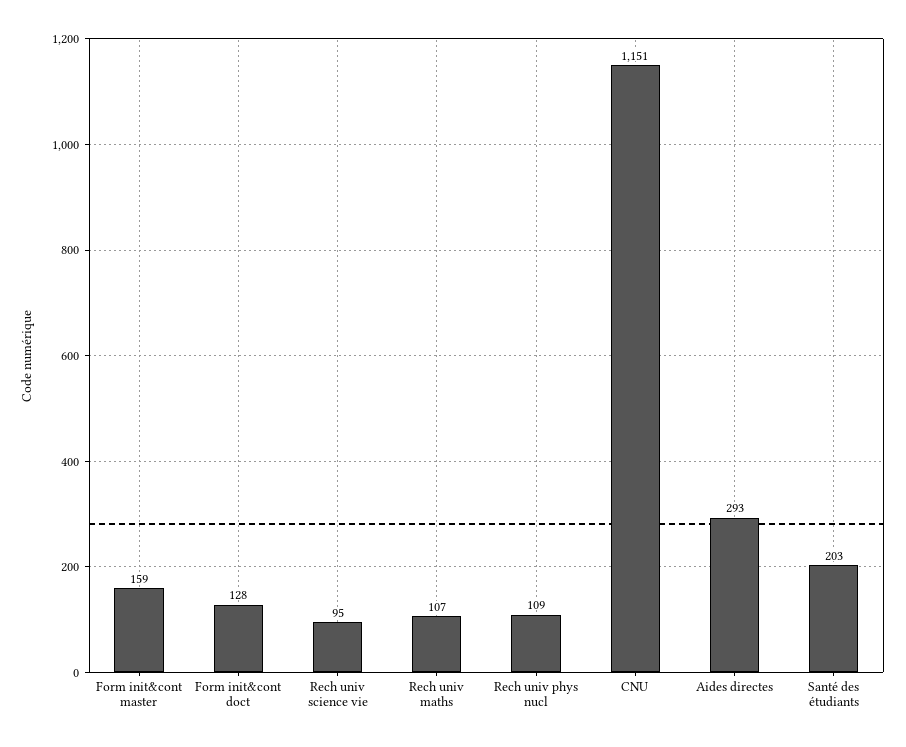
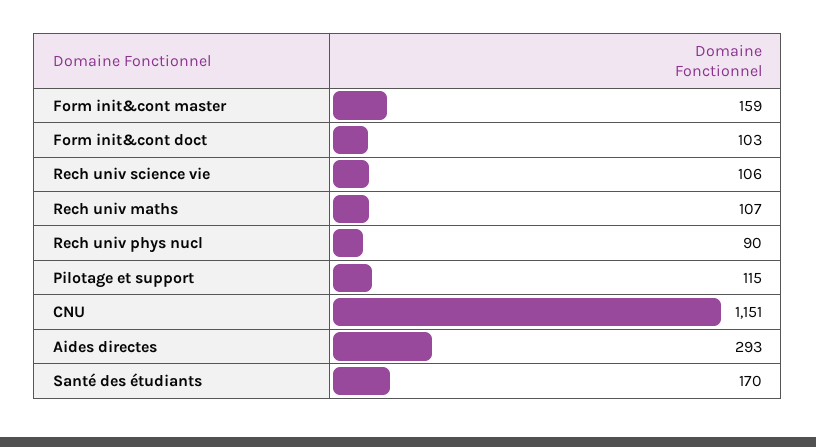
  {
    "Form init&cont master": 159,
-   "Form init&cont doct": 128,
+   "Form init&cont doct": 103,
-   "Rech univ science vie": 95,
+   "Rech univ science vie": 106,
    "Rech univ maths": 107,
-   "Rech univ phys nucl": 109,
+   "Rech univ phys nucl": 90,
    "CNU": 1151,
    "Aides directes": 293,
-   "Santé des étudiants": 203
+   "Santé des étudiants": 170,
+   "Pilotage et support": 115
  }

